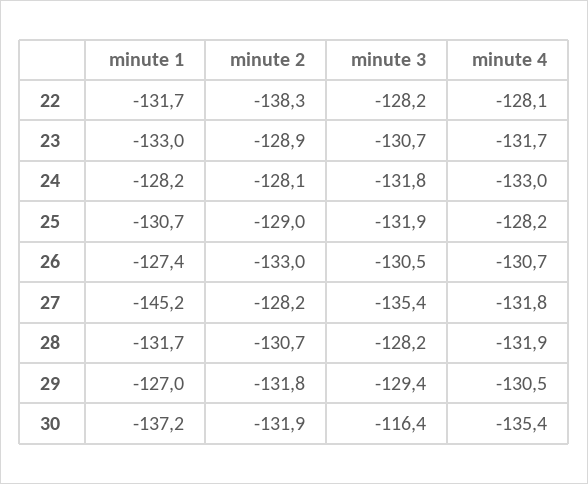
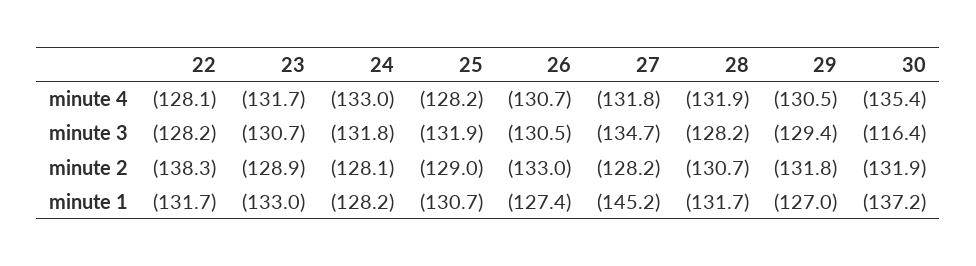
  {
    "minute 1": {
      "22": -131.7,
      "23": -133,
      "24": -128.2,
      "25": -130.7,
      "26": -127.4,
      "27": -145.2,
      "28": -131.7,
      "29": -127,
      "30": -137.2
    },
    "minute 2": {
      "22": -138.3,
      "23": -128.9,
      "24": -128.1,
      "25": -129,
      "26": -133,
      "27": -128.2,
      "28": -130.7,
      "29": -131.8,
      "30": -131.9
    },
    "minute 3": {
      "22": -128.2,
      "23": -130.7,
      "24": -131.8,
      "25": -131.9,
      "26": -130.5,
-     "27": -135.4,
+     "27": -134.7,
      "28": -128.2,
      "29": -129.4,
      "30": -116.4
    },
    "minute 4": {
      "22": -128.1,
      "23": -131.7,
      "24": -133,
      "25": -128.2,
      "26": -130.7,
      "27": -131.8,
      "28": -131.9,
      "29": -130.5,
      "30": -135.4
    }
  }

